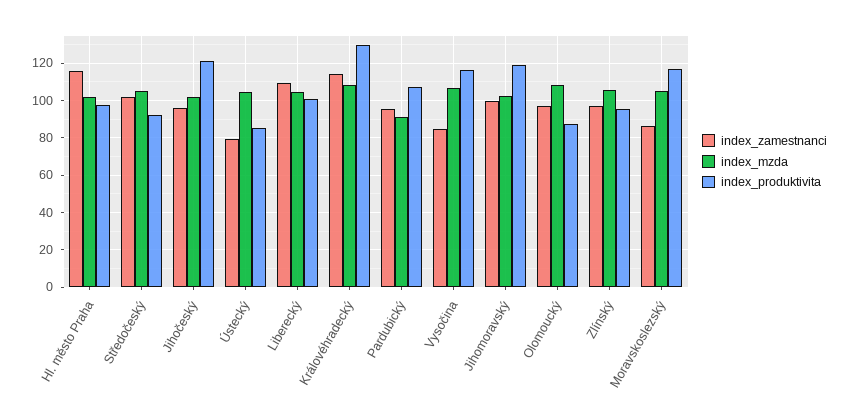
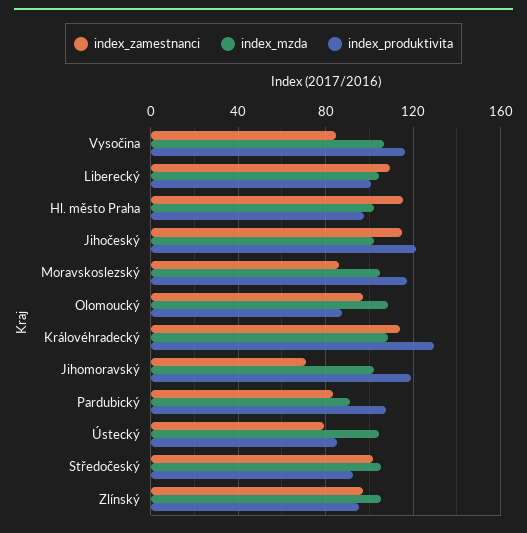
  {
    "index_zamestnanci": {
      "Hl. město Praha": 115,
      "Středočeský": 100,
-     "Jihočeský": 95,
+     "Jihočeský": 115,
      "Ústecký": 80,
      "Liberecký": 110,
      "Královéhradecký": 115,
-     "Pardubický": 95,
+     "Pardubický": 85,
      "Vysočina": 85,
-     "Jihomoravský": 100,
+     "Jihomoravský": 70,
      "Olomoucký": 95,
      "Zlínský": 95,
      "Moravskoslezský": 85
    },
    "index_mzda": {
      "Hl. město Praha": 100,
      "Středočeský": 105,
      "Jihočeský": 100,
      "Ústecký": 105,
      "Liberecký": 105,
      "Královéhradecký": 110,
      "Pardubický": 90,
      "Vysočina": 105,
      "Jihomoravský": 100,
      "Olomoucký": 110,
      "Zlínský": 105,
      "Moravskoslezský": 105
    },
    "index_produktivita": {
      "Hl. město Praha": 95,
      "Středočeský": 90,
      "Jihočeský": 120,
      "Ústecký": 85,
      "Liberecký": 100,
      "Královéhradecký": 130,
      "Pardubický": 105,
      "Vysočina": 115,
      "Jihomoravský": 120,
      "Olomoucký": 85,
      "Zlínský": 95,
      "Moravskoslezský": 115
    }
  }

